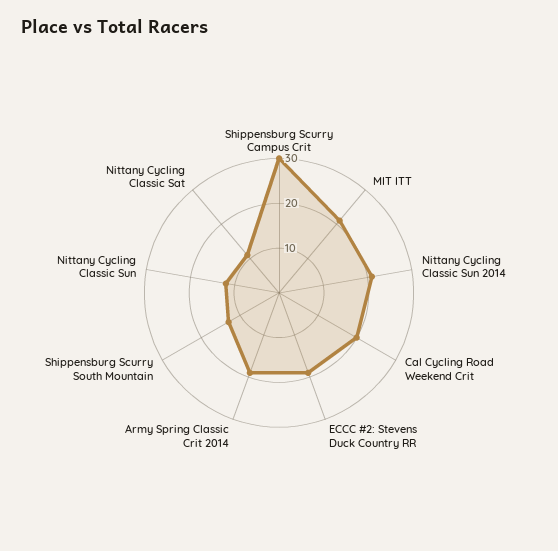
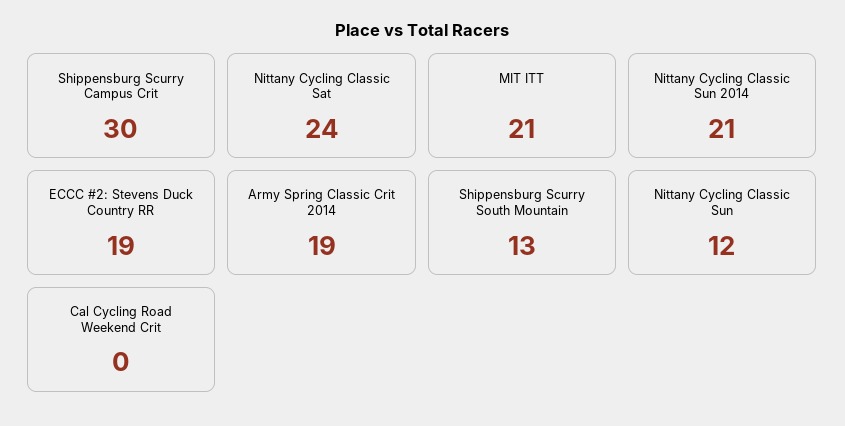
  {
    "Shippensburg Scurry Campus Crit": 30,
    "MIT ITT": 21,
    "Nittany Cycling Classic Sun 2014": 21,
-   "Cal Cycling Road Weekend Crit": 20,
+   "Cal Cycling Road Weekend Crit": 0,
    "ECCC #2: Stevens Duck Country RR": 19,
    "Army Spring Classic Crit 2014": 19,
    "Shippensburg Scurry South Mountain": 13,
    "Nittany Cycling Classic Sun": 12,
-   "Nittany Cycling Classic Sat": 10
+   "Nittany Cycling Classic Sat": 24
  }

